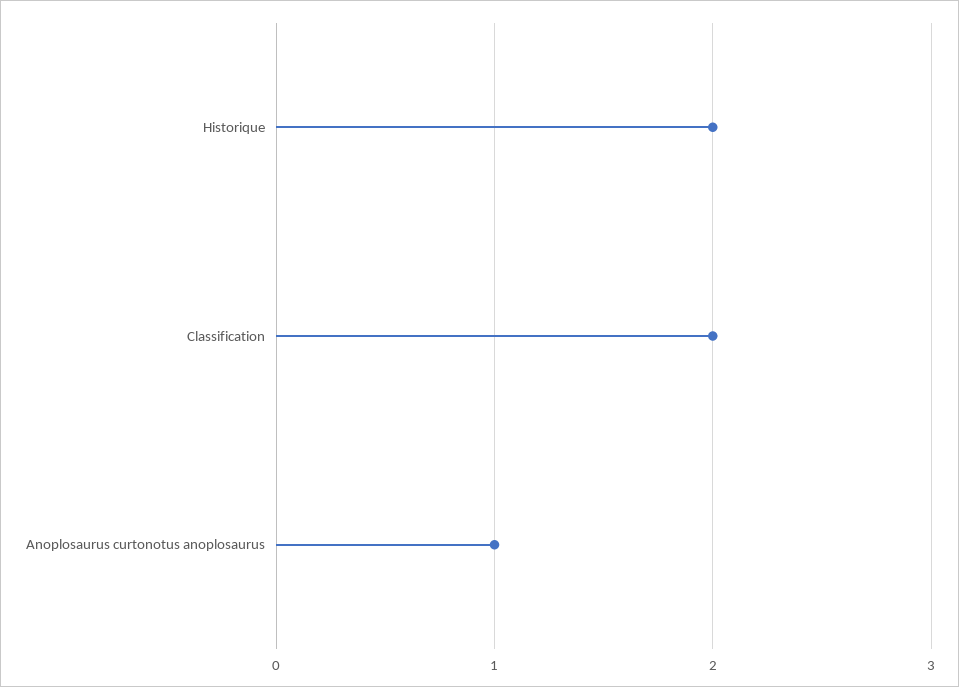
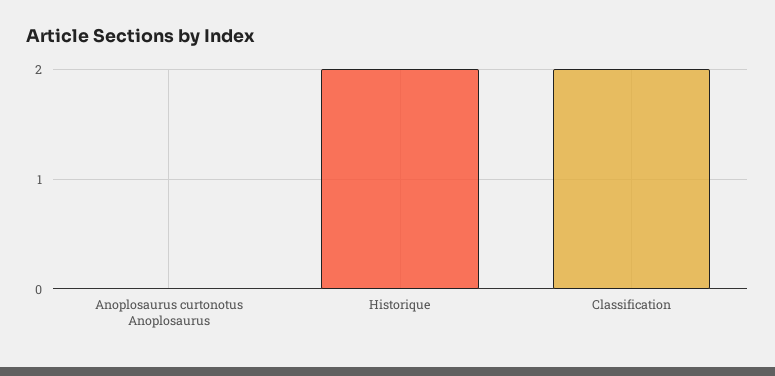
  {
    "Historique": 2,
    "Classification": 2,
-   "Anoplosaurus curtonotus anoplosaurus": 1
+   "Anoplosaurus curtonotus anoplosaurus": 0
  }

